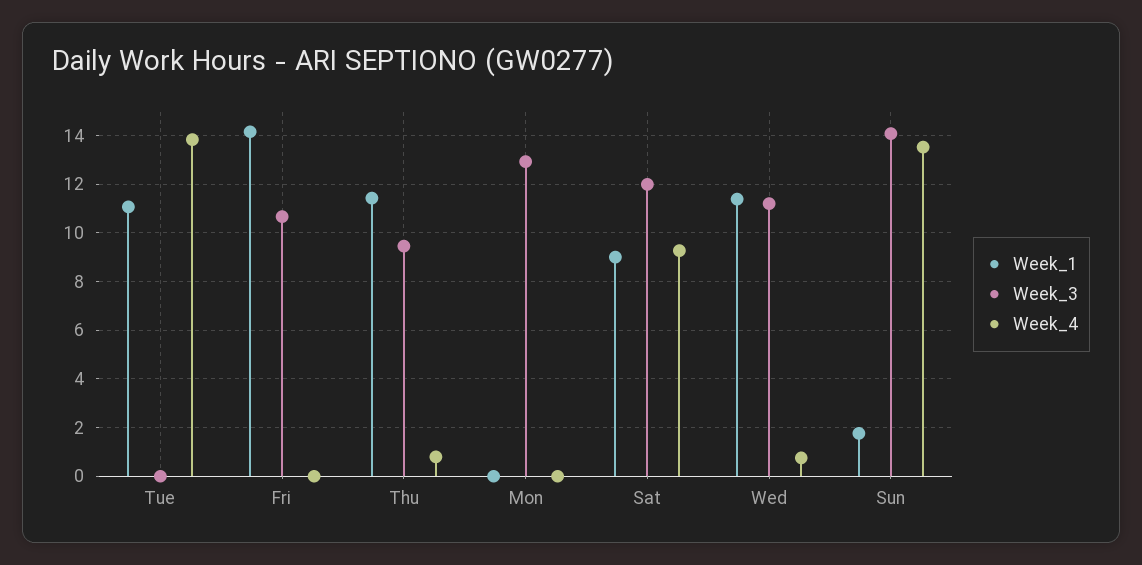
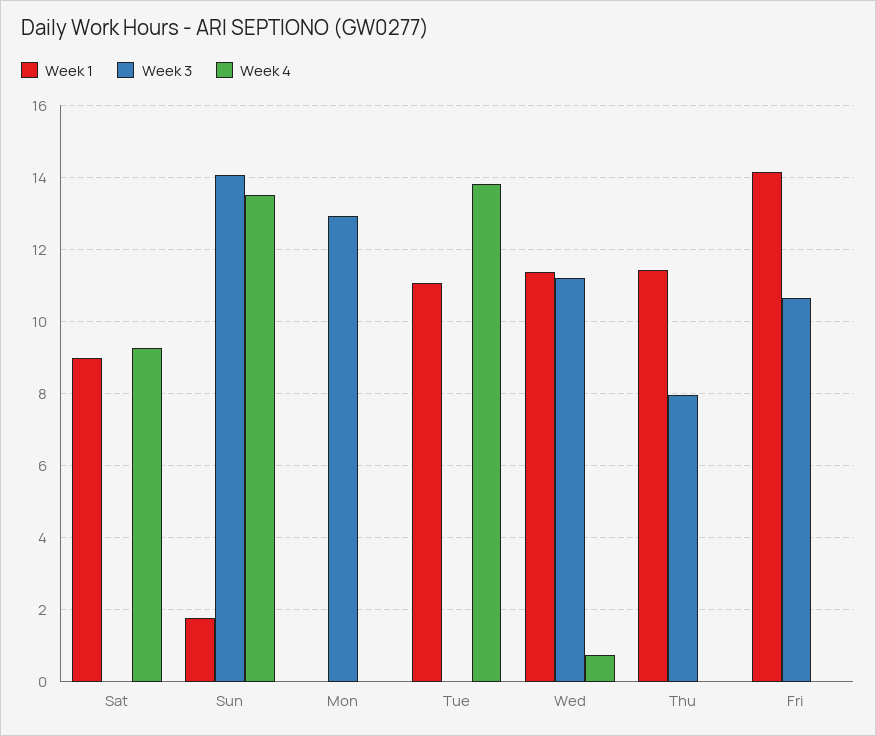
  {
    "Week_1": {
      "Tue": 11,
      "Fri": 14.2,
      "Thu": 11.4,
      "Mon": 0,
      "Sat": 9,
      "Wed": 11.4,
      "Sun": 1.8
    },
    "Week_3": {
      "Tue": 0,
      "Fri": 10.6,
-     "Thu": 9.5,
+     "Thu": 8,
      "Mon": 13,
-     "Sat": 12,
+     "Sat": 0,
      "Wed": 11.2,
      "Sun": 14
    },
    "Week_4": {
      "Tue": 13.8,
      "Fri": 0,
-     "Thu": 0.75,
+     "Thu": 0,
      "Mon": 0,
      "Sat": 9.2,
      "Wed": 0.8,
      "Sun": 13.6
    }
  }

